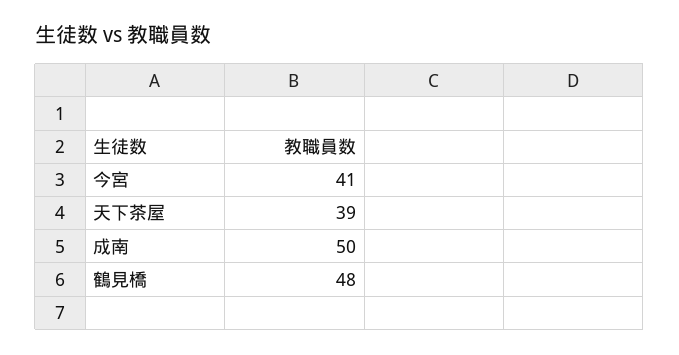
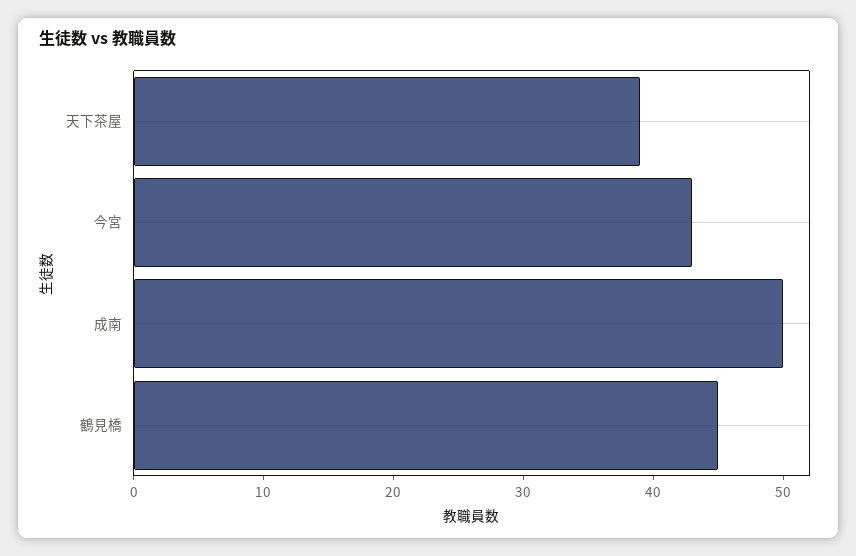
  {
-   "今宮": 41,
+   "今宮": 43,
    "天下茶屋": 39,
    "成南": 50,
-   "鶴見橋": 48
+   "鶴見橋": 45
  }

